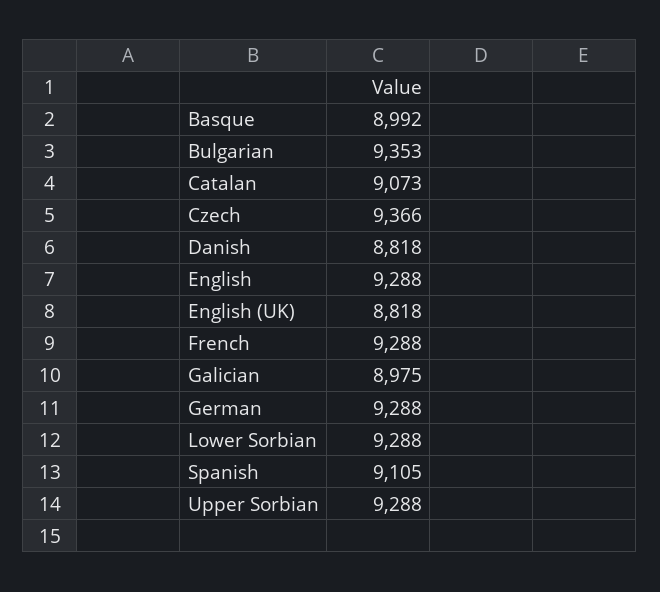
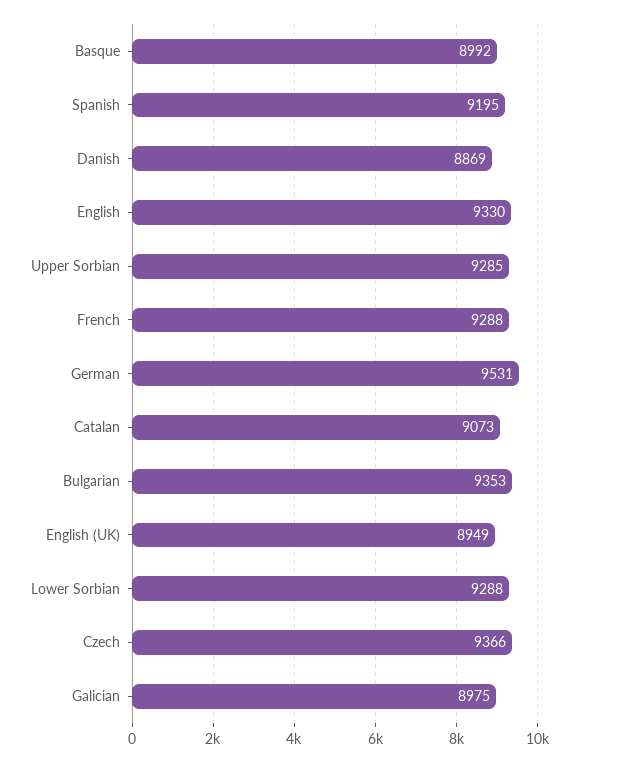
  {
    "Basque": 8992,
    "Bulgarian": 9353,
    "Catalan": 9073,
    "Czech": 9366,
-   "Danish": 8818,
+   "Danish": 8869,
-   "English": 9288,
+   "English": 9330,
-   "English (UK)": 8818,
+   "English (UK)": 8949,
    "French": 9288,
    "Galician": 8975,
-   "German": 9288,
+   "German": 9531,
    "Lower Sorbian": 9288,
-   "Spanish": 9105,
+   "Spanish": 9195,
-   "Upper Sorbian": 9288
+   "Upper Sorbian": 9285
  }

